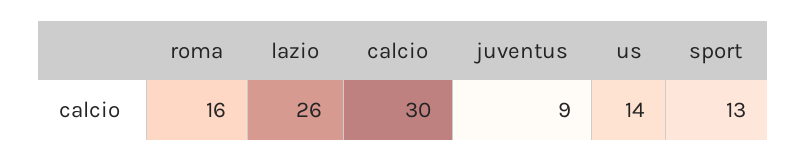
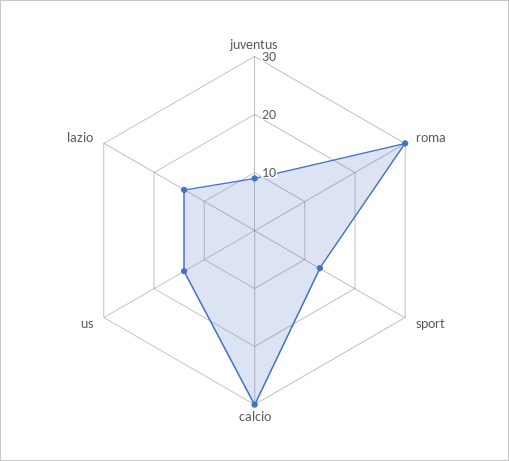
  {
-   "roma": 16,
+   "roma": 30,
-   "lazio": 26,
+   "lazio": 15,
    "calcio": 30,
    "juventus": 9,
    "us": 14,
    "sport": 13
  }

